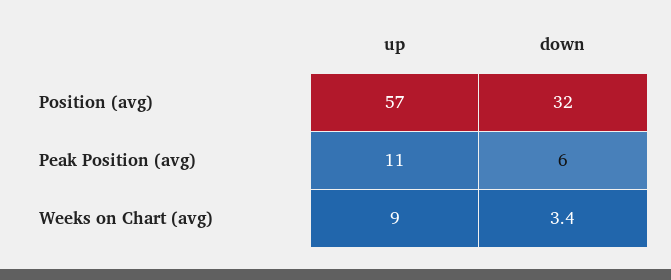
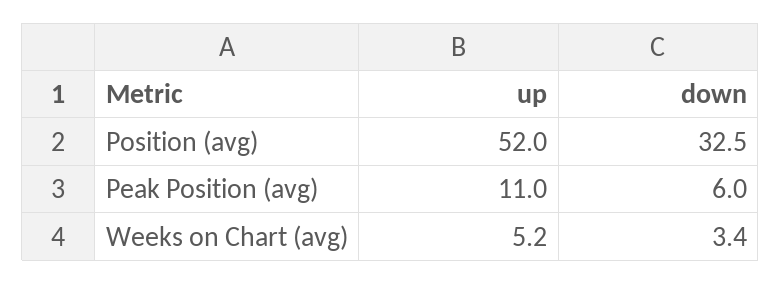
  {
    "up": {
-     "Position (avg)": 57,
+     "Position (avg)": 52,
      "Peak Position (avg)": 11,
-     "Weeks on Chart (avg)": 9
+     "Weeks on Chart (avg)": 5.2
    },
    "down": {
-     "Position (avg)": 32,
+     "Position (avg)": 32.5,
      "Peak Position (avg)": 6,
      "Weeks on Chart (avg)": 3.4
    }
  }

